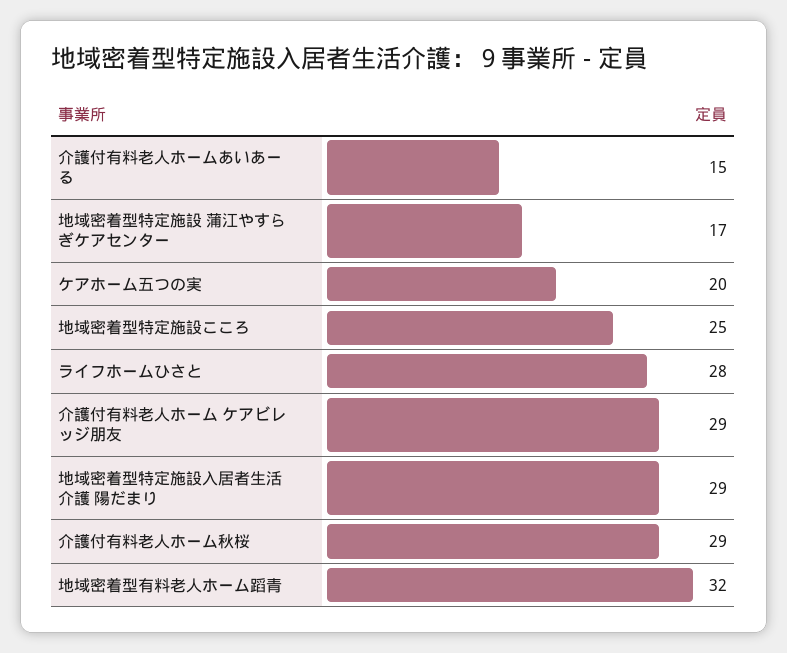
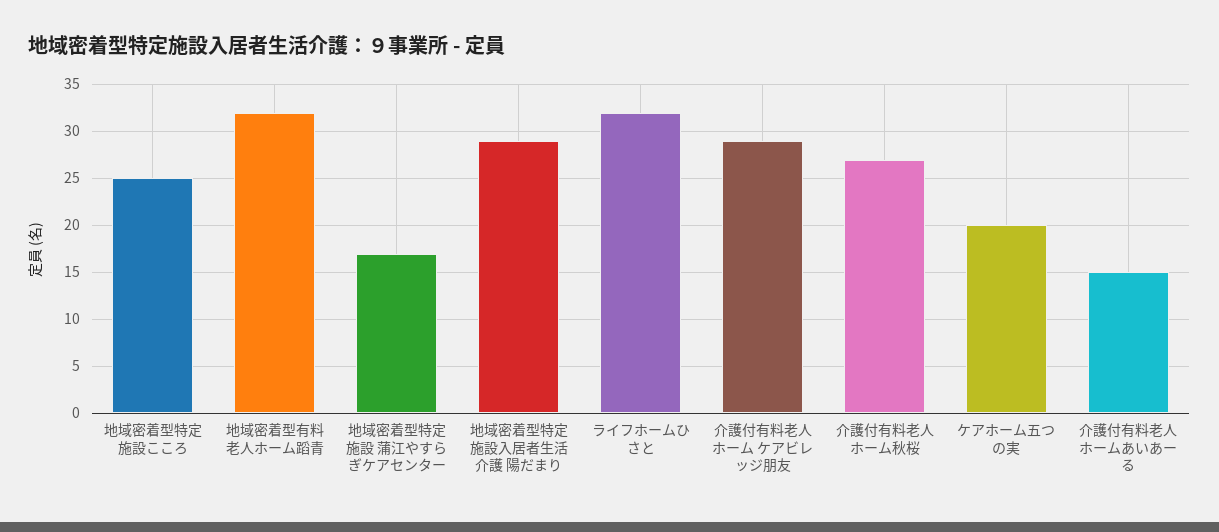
  {
    "介護付有料老人ホームあいあーる": 15,
    "地域密着型特定施設 蒲江やすらぎケアセンター": 17,
    "ケアホーム五つの実": 20,
    "地域密着型特定施設こころ": 25,
-   "ライフホームひさと": 28,
+   "ライフホームひさと": 32,
    "介護付有料老人ホーム ケアビレッジ朋友": 29,
    "地域密着型特定施設入居者生活介護 陽だまり": 29,
-   "介護付有料老人ホーム秋桜": 29,
+   "介護付有料老人ホーム秋桜": 27,
    "地域密着型有料老人ホーム蹈青": 32
  }

